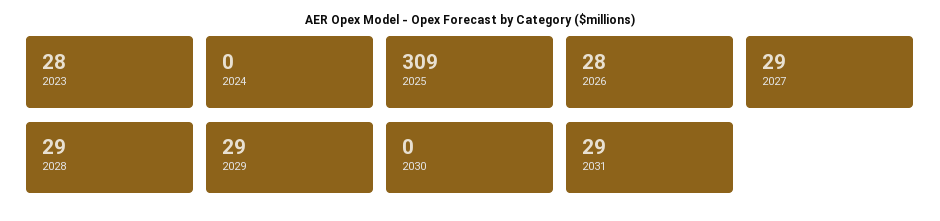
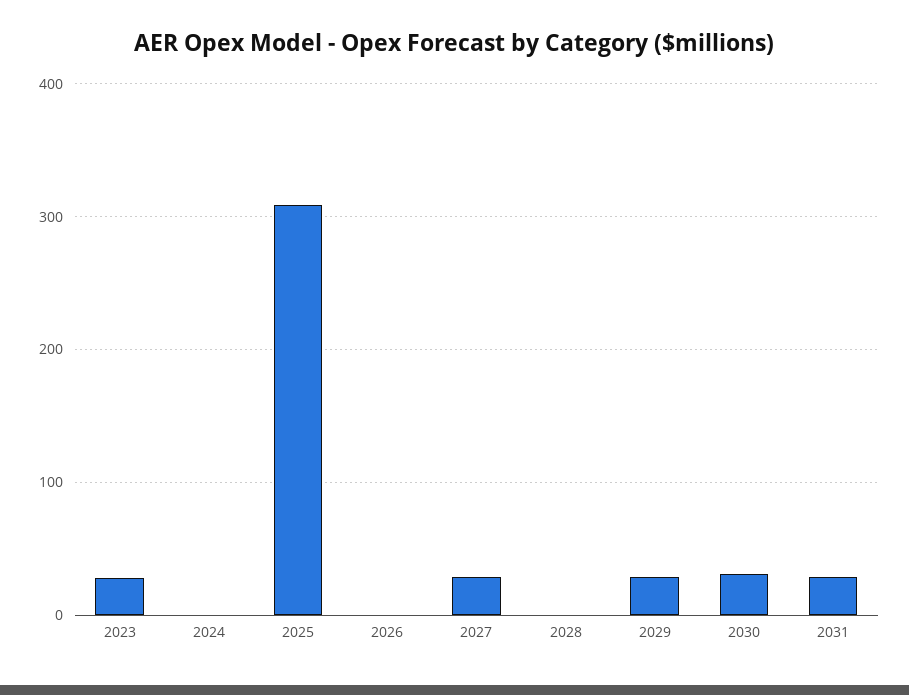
  {
    "2023": 28,
    "2024": 0,
    "2025": 309,
-   "2026": 28,
+   "2026": 0,
    "2027": 29,
-   "2028": 29,
+   "2028": 0,
    "2029": 29,
-   "2030": 0,
+   "2030": 30,
    "2031": 29
  }

